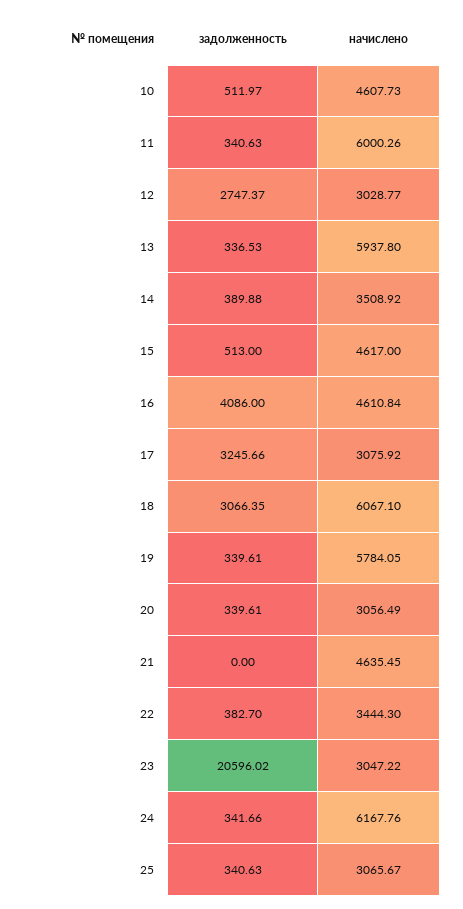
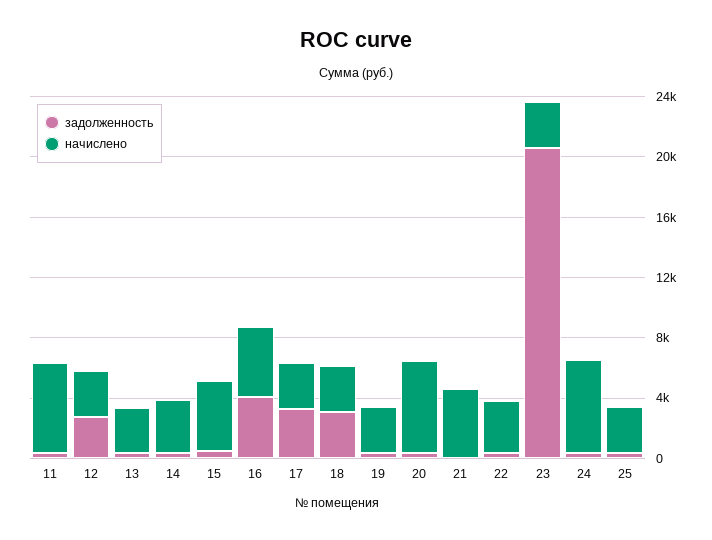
  {
    "задолженность": {
-     "10": 511.97,
      "11": 340.63,
      "12": 2747.37,
      "13": 336.53,
      "14": 389.88,
      "15": 513,
      "16": 4086,
      "17": 3245.66,
      "18": 3066.35,
      "19": 339.61,
      "20": 339.61,
      "21": 0,
      "22": 382.7,
      "23": 20596.02,
      "24": 341.66,
      "25": 340.63
    },
    "начислено": {
-     "10": 4607.73,
      "11": 6000.26,
      "12": 3028.77,
-     "13": 5937.8,
+     "13": 3000,
      "14": 3508.92,
      "15": 4617,
      "16": 4610.84,
      "17": 3075.92,
-     "18": 6067.1,
+     "18": 3000,
-     "19": 5784.05,
+     "19": 3000,
-     "20": 3056.49,
+     "20": 6000,
      "21": 4635.45,
      "22": 3444.3,
      "23": 3047.22,
      "24": 6167.76,
      "25": 3065.67
    }
  }

